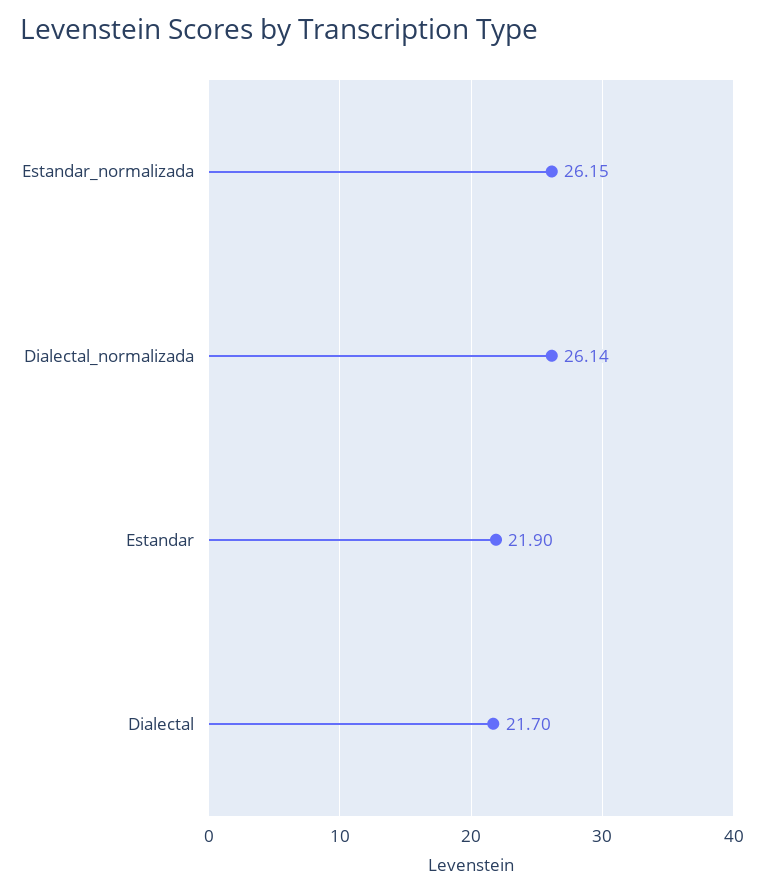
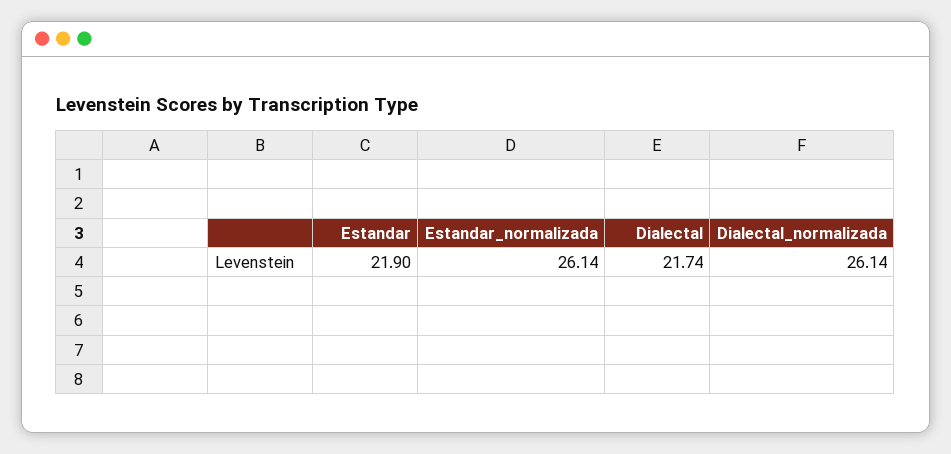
  {
-   "Estandar_normalizada": 26.15,
+   "Estandar_normalizada": 26.14,
    "Dialectal_normalizada": 26.14,
    "Estandar": 21.9,
-   "Dialectal": 21.7
+   "Dialectal": 21.74
  }

